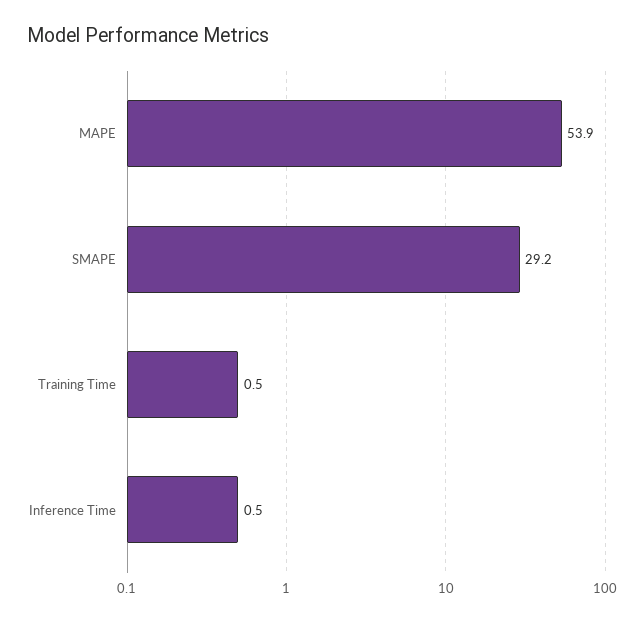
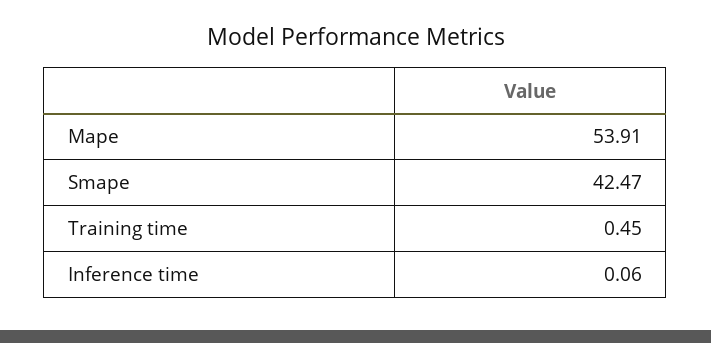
  {
    "MAPE": 53.91,
-   "SMAPE": 29.2,
+   "SMAPE": 42.47,
    "Training Time": 0.45,
-   "Inference Time": 0.5
+   "Inference Time": 0.06
  }

